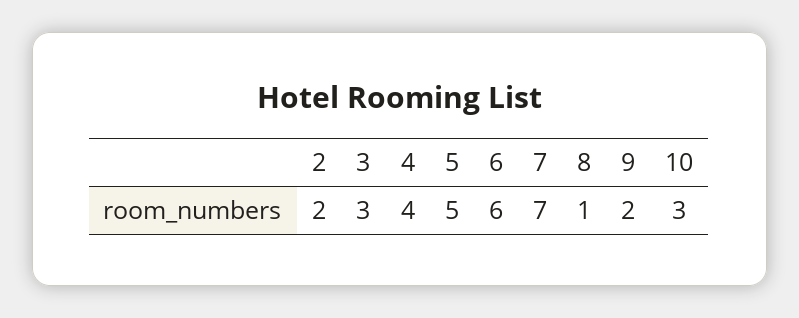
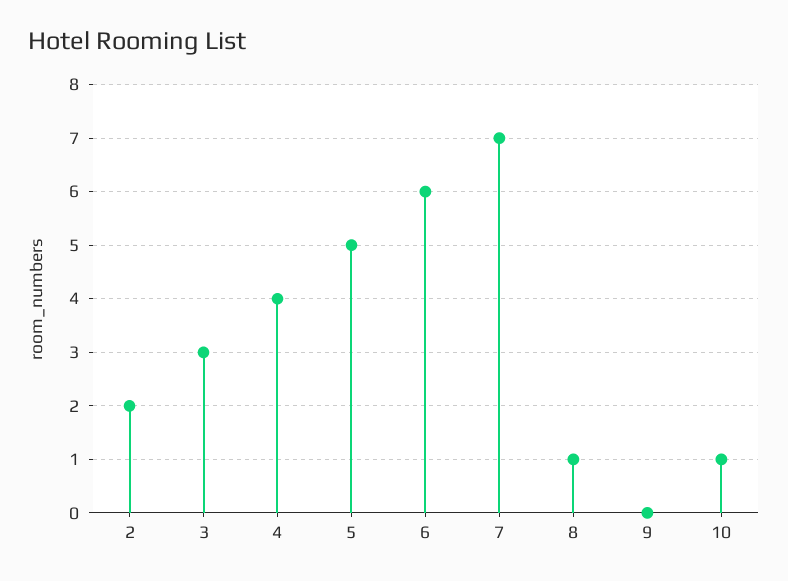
  {
    "2": 2,
    "3": 3,
    "4": 4,
    "5": 5,
    "6": 6,
    "7": 7,
    "8": 1,
-   "9": 2,
+   "9": 0,
-   "10": 3
+   "10": 1
  }

